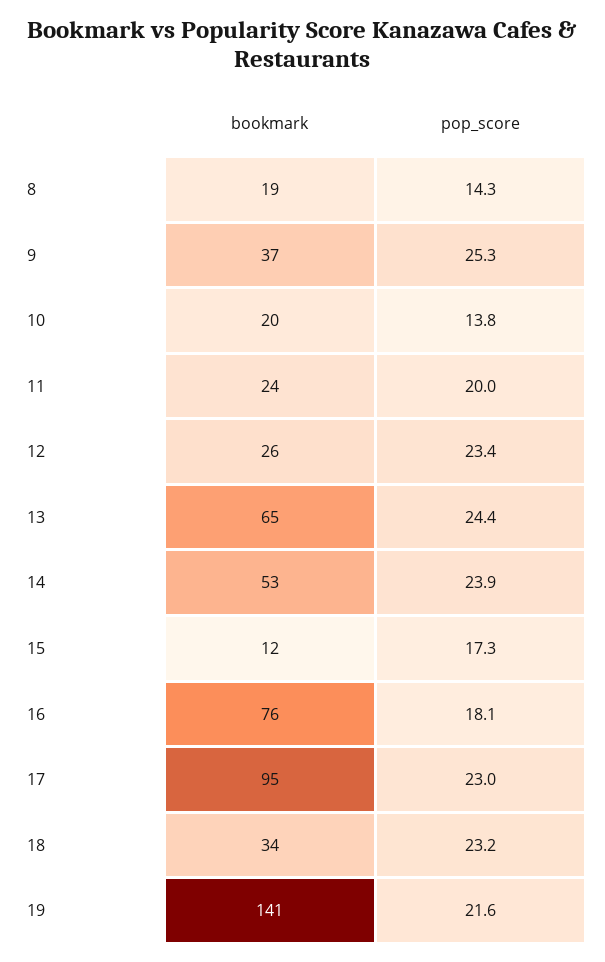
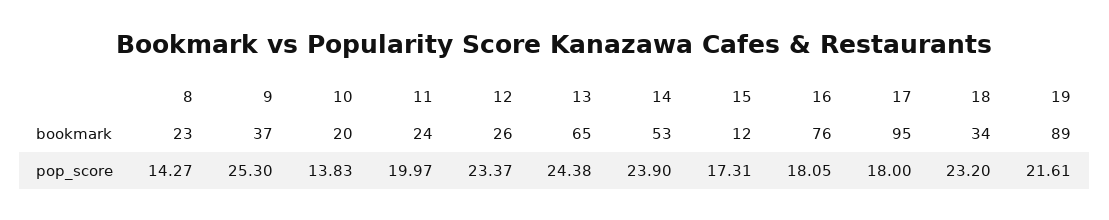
  {
    "bookmark": {
-     "8": 19,
+     "8": 23,
      "9": 37,
      "10": 20,
      "11": 24,
      "12": 26,
      "13": 65,
      "14": 53,
      "15": 12,
      "16": 76,
      "17": 95,
      "18": 34,
-     "19": 141
+     "19": 89
    },
    "pop_score": {
      "8": 14.27,
      "9": 25.3,
      "10": 13.83,
      "11": 19.97,
      "12": 23.37,
      "13": 24.38,
      "14": 23.9,
      "15": 17.31,
      "16": 18.05,
-     "17": 23,
+     "17": 18,
      "18": 23.2,
      "19": 21.61
    }
  }

